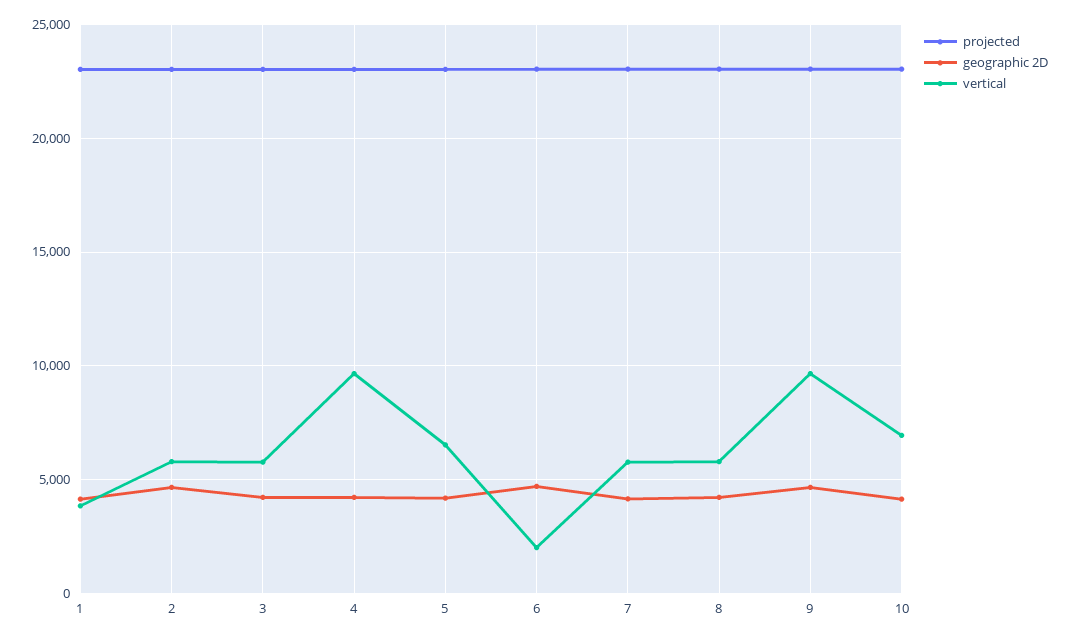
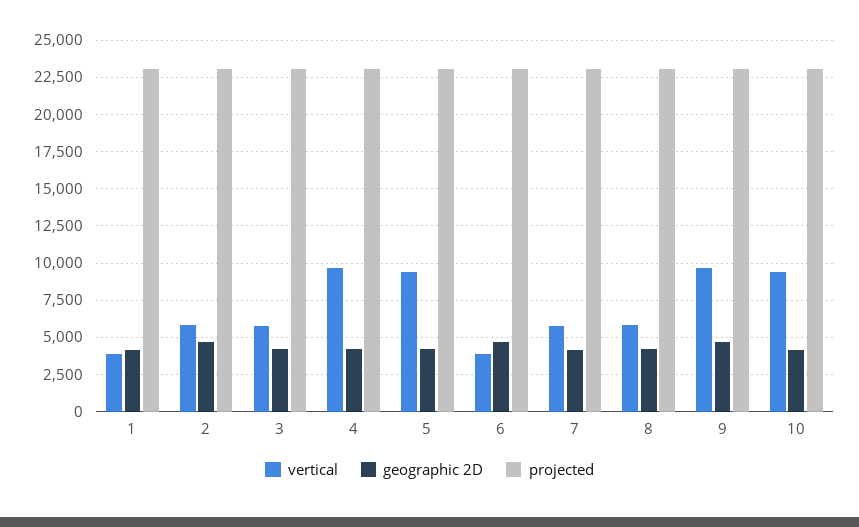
  {
    "projected": {
      "1": 23000,
      "2": 23000,
      "3": 23000,
      "4": 23000,
      "5": 23000,
      "6": 23000,
      "7": 23000,
      "8": 23000,
      "9": 23000,
      "10": 23000
    },
    "geographic 2D": {
      "1": 4000,
      "2": 4500,
      "3": 4000,
      "4": 4000,
      "5": 4000,
      "6": 4500,
      "7": 4000,
      "8": 4000,
      "9": 4500,
      "10": 4000
    },
    "vertical": {
      "1": 4000,
      "2": 6000,
      "3": 6000,
      "4": 9500,
-     "5": 6500,
+     "5": 9500,
-     "6": 2000,
+     "6": 4000,
      "7": 6000,
      "8": 6000,
      "9": 9500,
-     "10": 7000
+     "10": 9500
    }
  }

